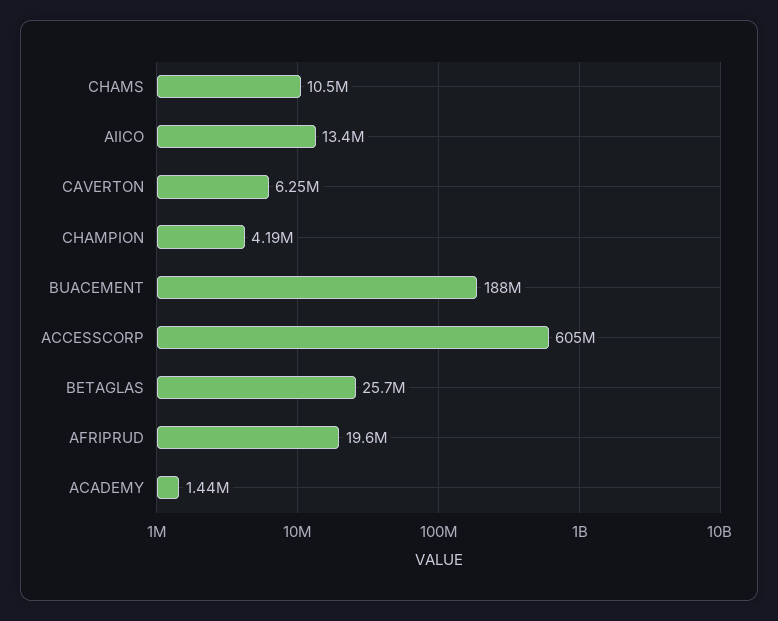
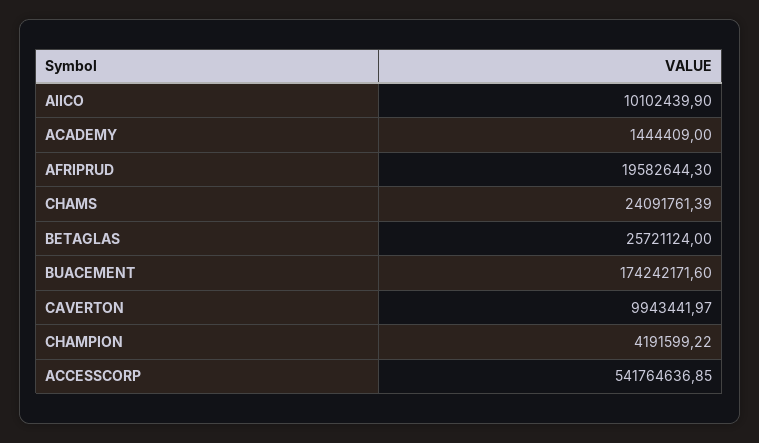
  {
-   "CHAMS": 10500000,
+   "CHAMS": 24091761.39,
-   "AIICO": 13400000,
+   "AIICO": 10102439.9,
-   "CAVERTON": 6250000,
+   "CAVERTON": 9943441.97,
    "CHAMPION": 4191599.22,
-   "BUACEMENT": 188000000,
+   "BUACEMENT": 174242171.6,
-   "ACCESSCORP": 605000000,
+   "ACCESSCORP": 541764636.85,
    "BETAGLAS": 25721124,
    "AFRIPRUD": 19582644.3,
    "ACADEMY": 1444409
  }

